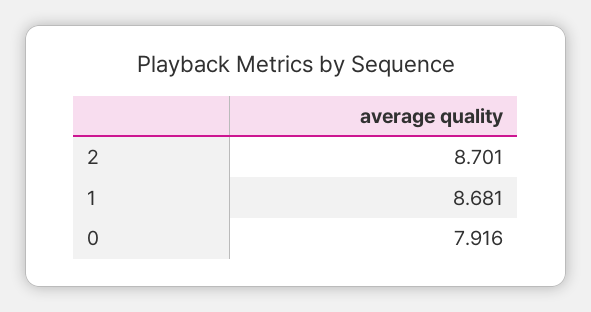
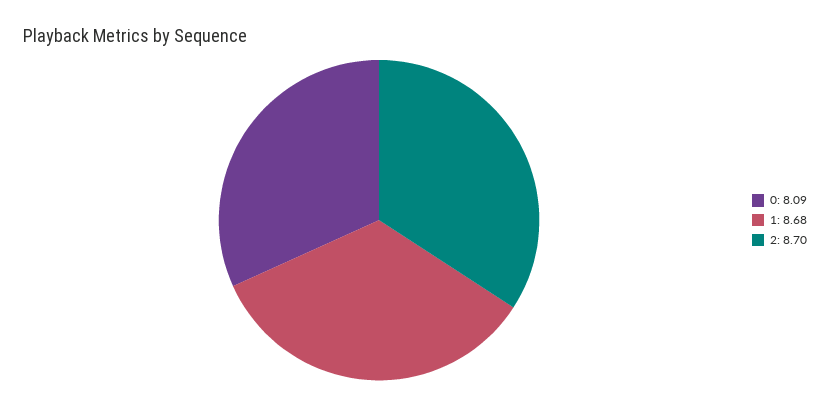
  {
    "2": 8.701,
    "1": 8.681,
-   "0": 7.916
+   "0": 8.09
  }

